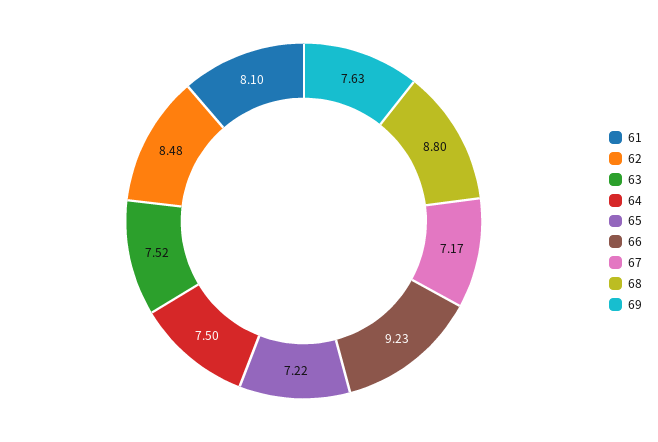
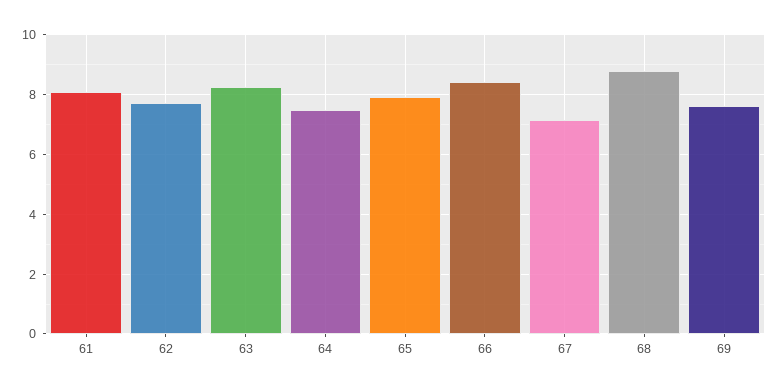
  {
    "61": 8.1,
-   "62": 8.48,
+   "62": 7.75,
-   "63": 7.52,
+   "63": 8.25,
    "64": 7.5,
-   "65": 7.22,
+   "65": 8,
-   "66": 9.23,
+   "66": 8.5,
    "67": 7.17,
    "68": 8.8,
    "69": 7.63
  }

